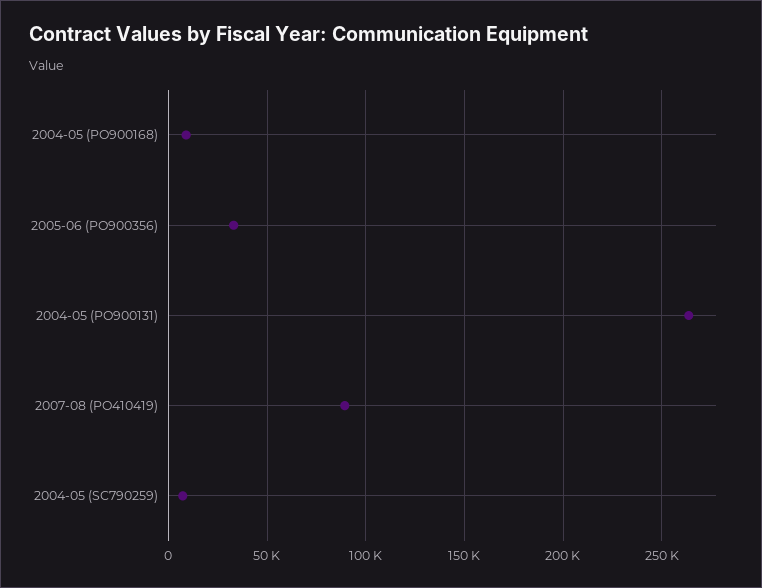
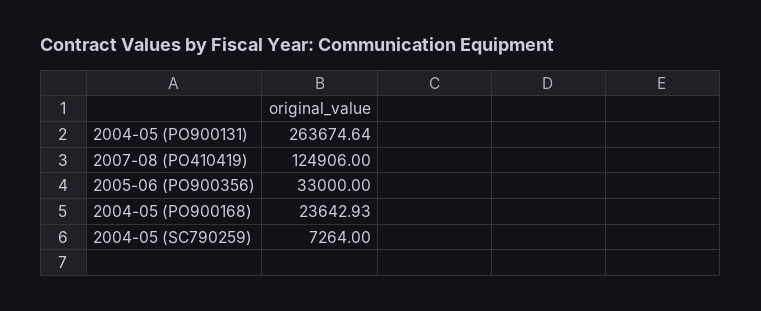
  {
-   "2004-05 (PO900168)": 10000,
+   "2004-05 (PO900168)": 23642.93,
    "2005-06 (PO900356)": 33000,
    "2004-05 (PO900131)": 263674.64,
-   "2007-08 (PO410419)": 90000,
+   "2007-08 (PO410419)": 124906,
    "2004-05 (SC790259)": 7264
  }

